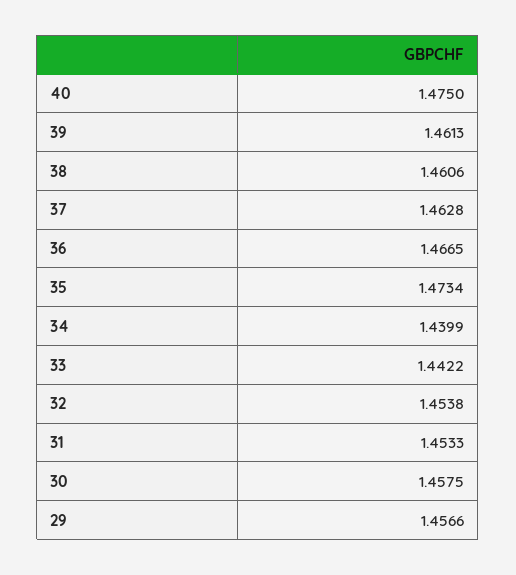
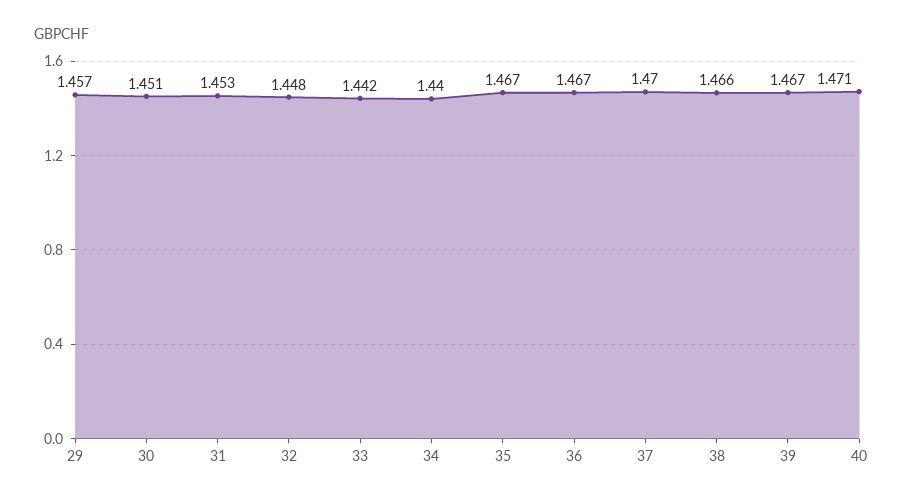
  {
-   "40": 1.475,
+   "40": 1.471,
-   "39": 1.4613,
+   "39": 1.467,
-   "38": 1.4606,
+   "38": 1.466,
-   "37": 1.4628,
+   "37": 1.47,
    "36": 1.4665,
-   "35": 1.4734,
+   "35": 1.467,
    "34": 1.4399,
    "33": 1.4422,
-   "32": 1.4538,
+   "32": 1.448,
    "31": 1.4533,
-   "30": 1.4575,
+   "30": 1.451,
    "29": 1.4566
  }

